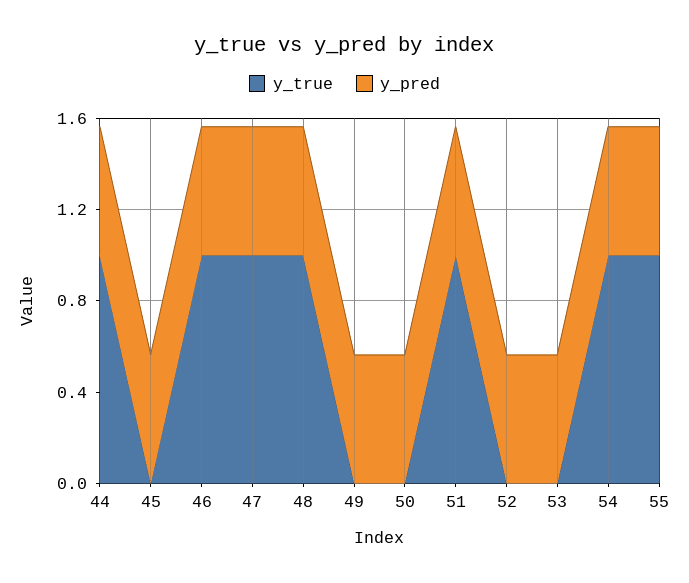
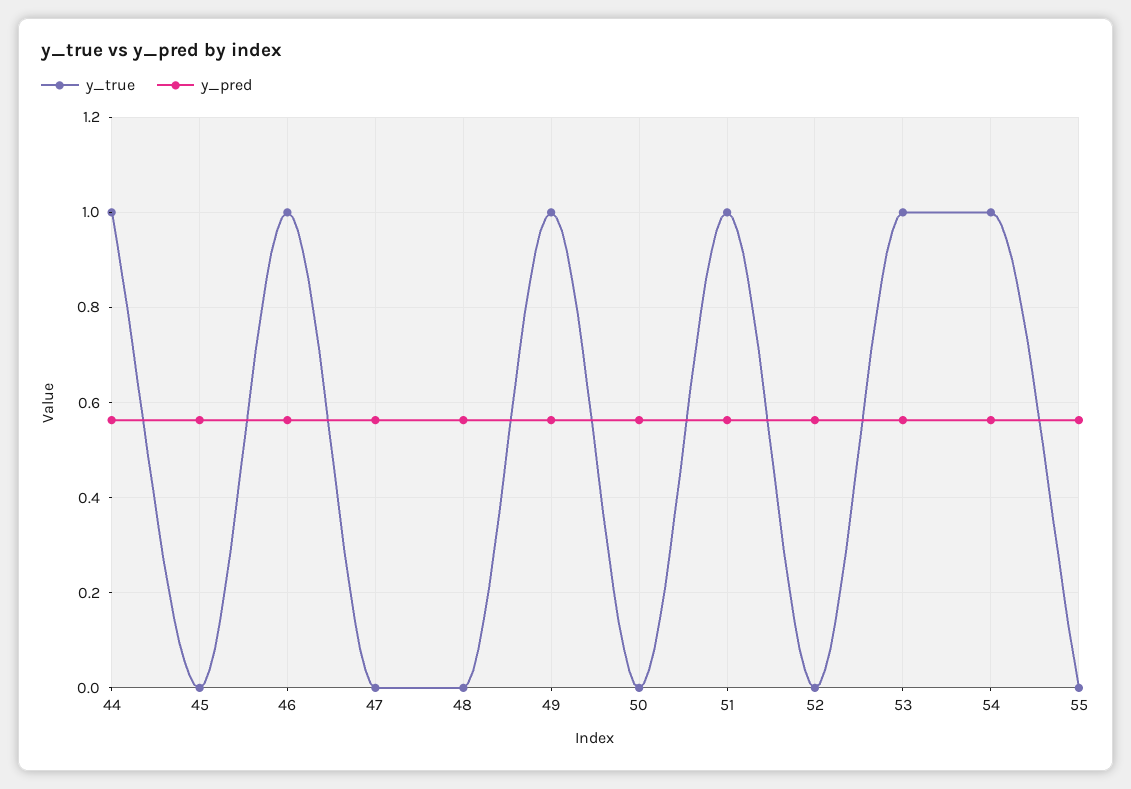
  {
    "y_true": {
      "44": 1,
      "45": 0,
      "46": 1,
-     "47": 1,
+     "47": 0,
-     "48": 1,
+     "48": 0,
-     "49": 0,
+     "49": 1,
      "50": 0,
      "51": 1,
      "52": 0,
-     "53": 0,
+     "53": 1,
      "54": 1,
-     "55": 1
+     "55": 0
    },
    "y_pred": {
      "44": 0.56,
      "45": 0.56,
      "46": 0.56,
      "47": 0.56,
      "48": 0.56,
      "49": 0.56,
      "50": 0.56,
      "51": 0.56,
      "52": 0.56,
      "53": 0.56,
      "54": 0.56,
      "55": 0.56
    }
  }

